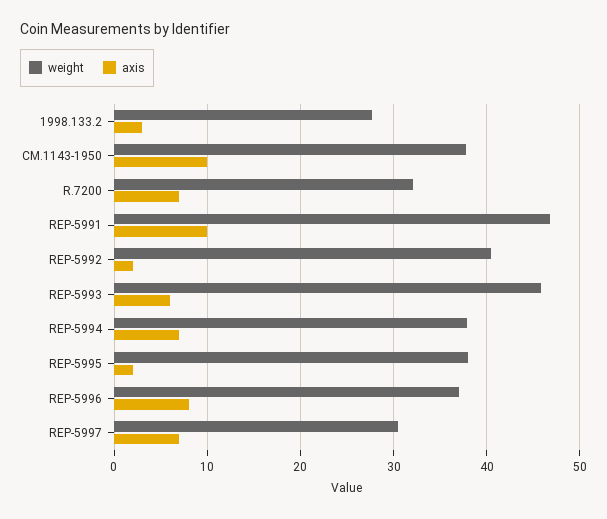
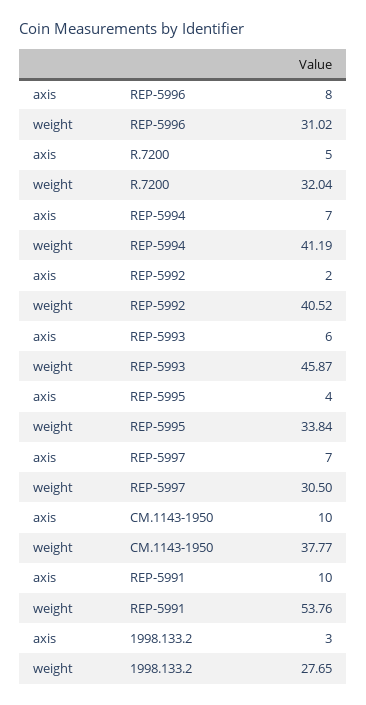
  {
    "weight": {
      "1998.133.2": 27.65,
      "CM.1143-1950": 37.77,
      "R.7200": 32.04,
-     "REP-5991": 47,
+     "REP-5991": 53.76,
      "REP-5992": 40.52,
      "REP-5993": 45.87,
-     "REP-5994": 38,
+     "REP-5994": 41.19,
-     "REP-5995": 38,
+     "REP-5995": 33.84,
-     "REP-5996": 37,
+     "REP-5996": 31.02,
      "REP-5997": 30.5
    },
    "axis": {
      "1998.133.2": 3,
      "CM.1143-1950": 10,
-     "R.7200": 7,
+     "R.7200": 5,
      "REP-5991": 10,
      "REP-5992": 2,
      "REP-5993": 6,
      "REP-5994": 7,
-     "REP-5995": 2,
+     "REP-5995": 4,
      "REP-5996": 8,
      "REP-5997": 7
    }
  }

